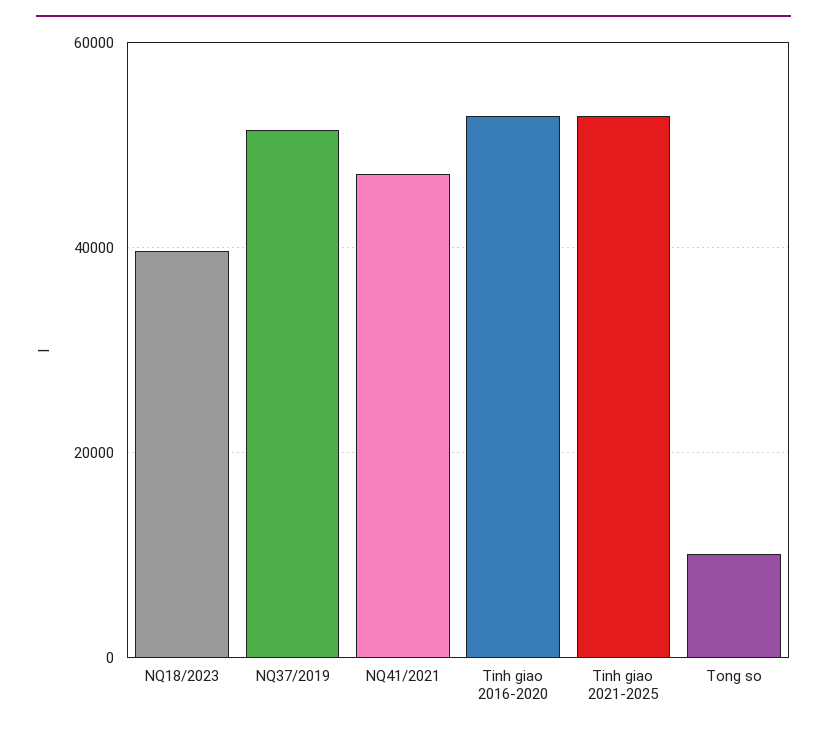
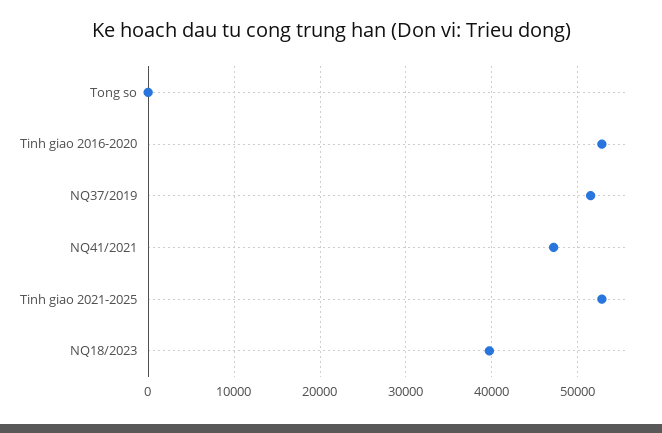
  {
    "NQ18/2023": 40000,
    "NQ37/2019": 51000,
    "NQ41/2021": 47000,
    "Tinh giao 2016-2020": 53000,
    "Tinh giao 2021-2025": 53000,
-   "Tong so": 10000
+   "Tong so": 0
  }

